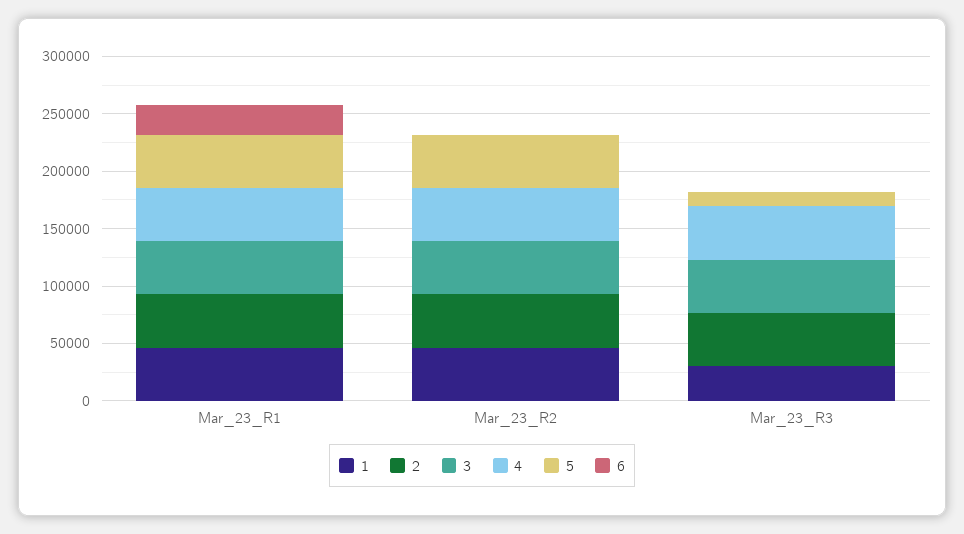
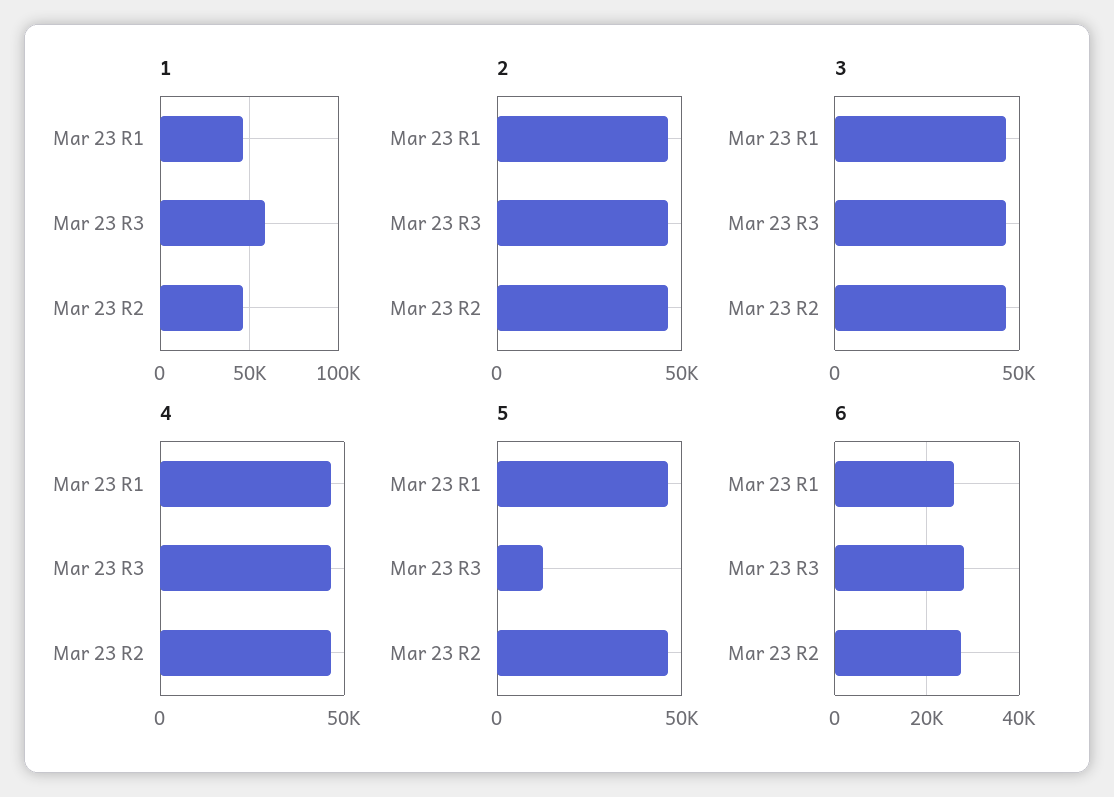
  {
    "1": {
      "Mar_23_R1": 45000,
      "Mar_23_R2": 45000,
-     "Mar_23_R3": 30000
+     "Mar_23_R3": 60000
    },
    "2": {
      "Mar_23_R1": 45000,
      "Mar_23_R2": 45000,
      "Mar_23_R3": 45000
    },
    "3": {
      "Mar_23_R1": 45000,
      "Mar_23_R2": 45000,
      "Mar_23_R3": 45000
    },
    "4": {
      "Mar_23_R1": 45000,
      "Mar_23_R2": 45000,
      "Mar_23_R3": 45000
    },
    "5": {
      "Mar_23_R1": 45000,
      "Mar_23_R2": 45000,
      "Mar_23_R3": 10000
    },
    "6": {
      "Mar_23_R1": 26000,
-     "Mar_23_R2": 0,
+     "Mar_23_R2": 28000,
-     "Mar_23_R3": 0
+     "Mar_23_R3": 28000
    }
  }

